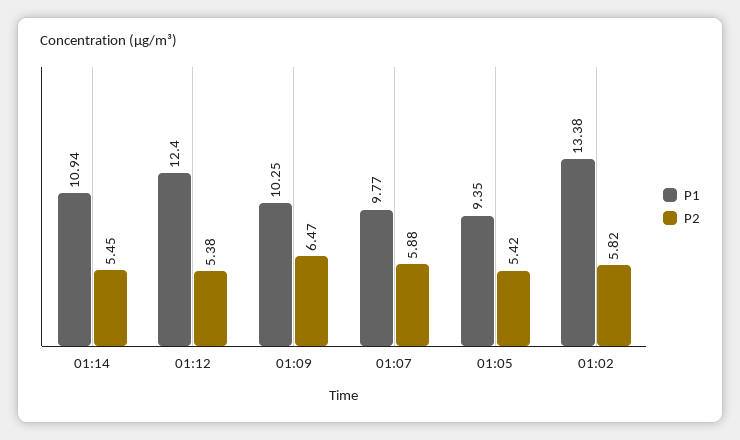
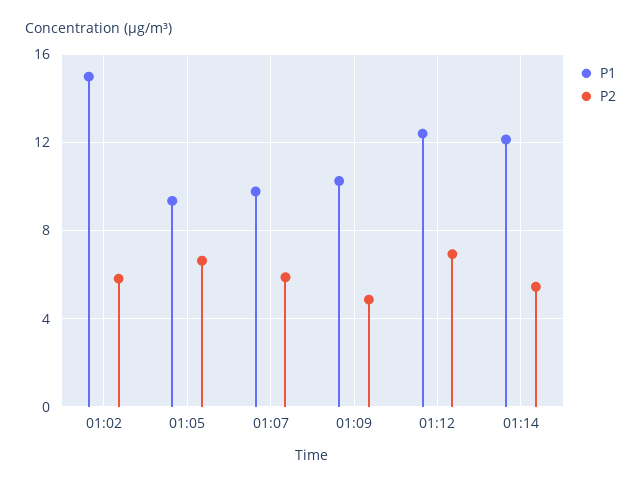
  {
    "P1": {
-     "01:14": 10.94,
+     "01:14": 12,
      "01:12": 12.4,
      "01:09": 10.25,
      "01:07": 9.77,
      "01:05": 9.35,
-     "01:02": 13.38
+     "01:02": 15
    },
    "P2": {
      "01:14": 5.45,
-     "01:12": 5.38,
+     "01:12": 7,
-     "01:09": 6.47,
+     "01:09": 5,
      "01:07": 5.88,
-     "01:05": 5.42,
+     "01:05": 6.5,
      "01:02": 5.82
    }
  }

